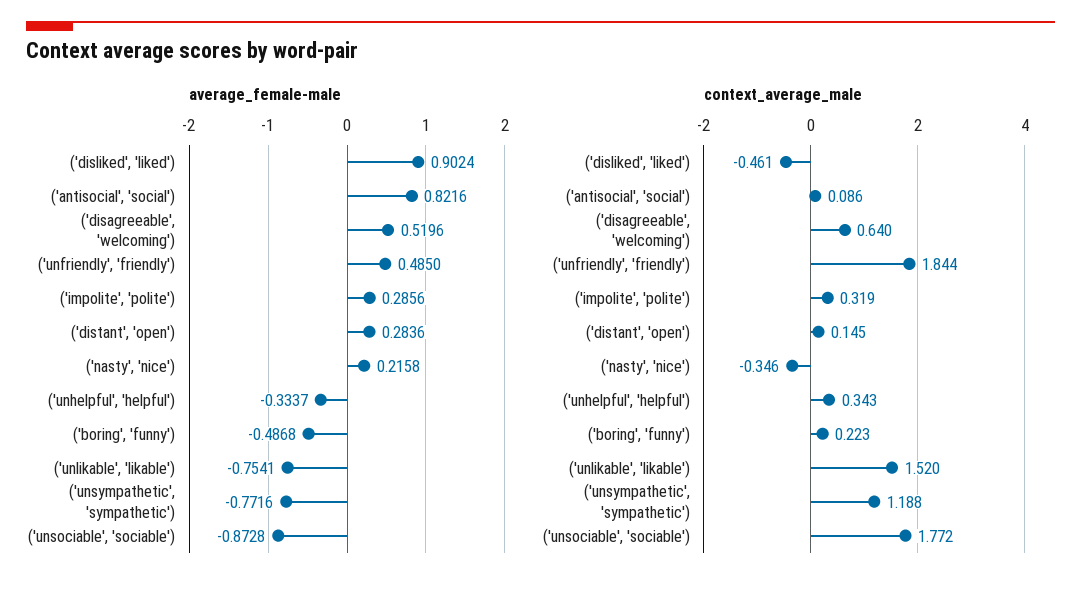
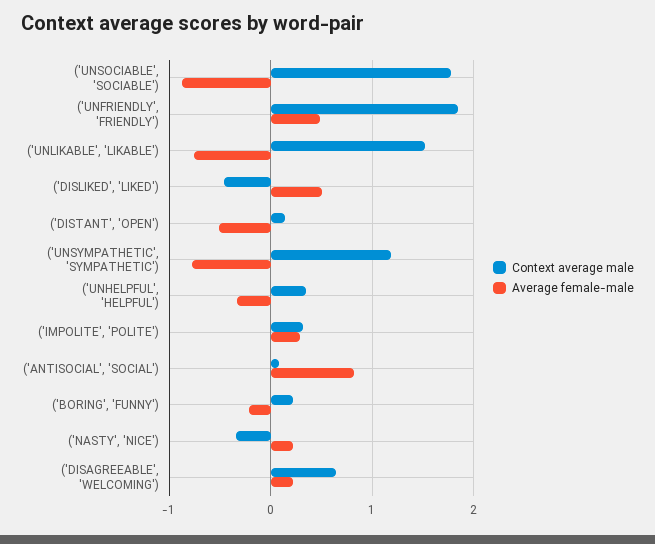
  {
    "average_female-male": {
-     "('disliked', 'liked')": 0.9024,
+     "('disliked', 'liked')": 0.5,
      "('antisocial', 'social')": 0.8216,
-     "('disagreeable', 'welcoming')": 0.5196,
+     "('disagreeable', 'welcoming')": 0.2,
      "('unfriendly', 'friendly')": 0.485,
      "('impolite', 'polite')": 0.2856,
-     "('distant', 'open')": 0.2836,
+     "('distant', 'open')": -0.5,
      "('nasty', 'nice')": 0.2158,
      "('unhelpful', 'helpful')": -0.3337,
-     "('boring', 'funny')": -0.4868,
+     "('boring', 'funny')": -0.2,
      "('unlikable', 'likable')": -0.7541,
      "('unsympathetic', 'sympathetic')": -0.7716,
      "('unsociable', 'sociable')": -0.8728
    },
    "context_average_male": {
      "('disliked', 'liked')": -0.461,
      "('antisocial', 'social')": 0.086,
      "('disagreeable', 'welcoming')": 0.64,
      "('unfriendly', 'friendly')": 1.844,
      "('impolite', 'polite')": 0.319,
      "('distant', 'open')": 0.145,
      "('nasty', 'nice')": -0.346,
      "('unhelpful', 'helpful')": 0.343,
      "('boring', 'funny')": 0.223,
      "('unlikable', 'likable')": 1.52,
      "('unsympathetic', 'sympathetic')": 1.188,
      "('unsociable', 'sociable')": 1.772
    }
  }

